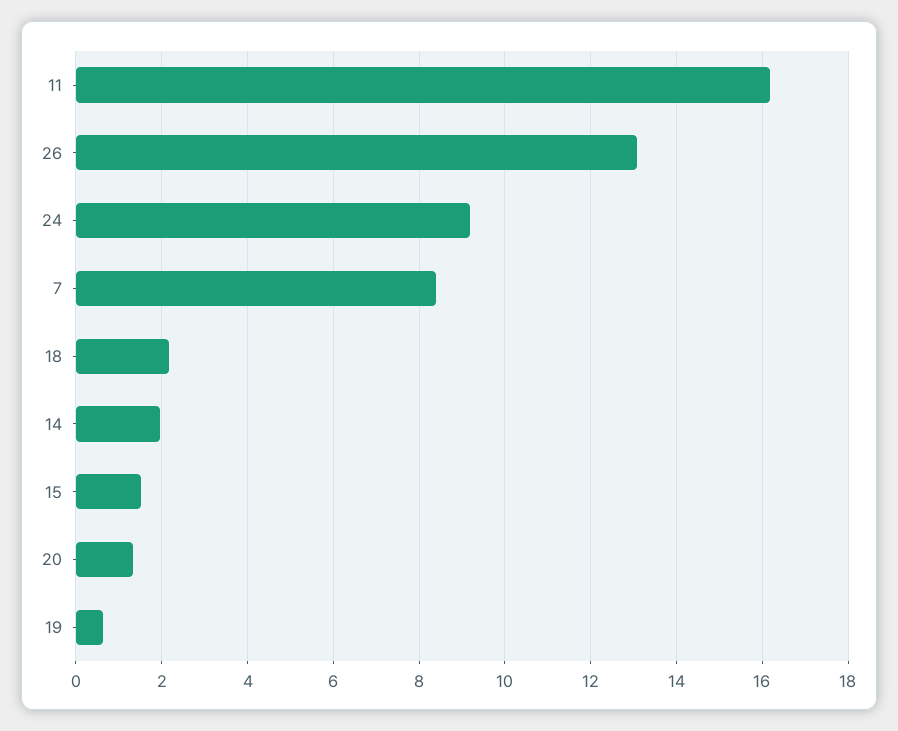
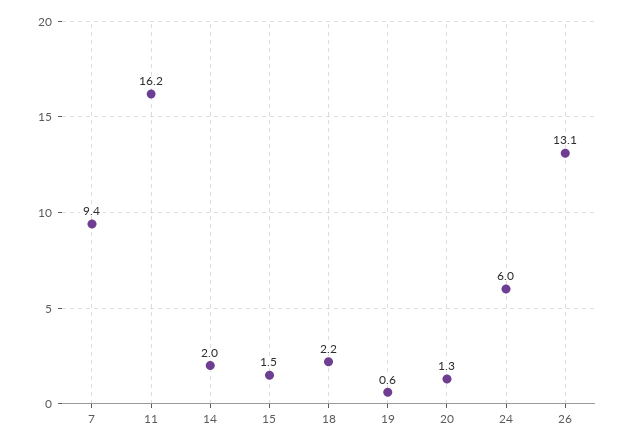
  {
    "11": 16.2,
    "26": 13.1,
-   "24": 9.2,
+   "24": 6,
-   "7": 8.4,
+   "7": 9.4,
    "18": 2.2,
    "14": 2,
    "15": 1.5,
    "20": 1.3,
    "19": 0.6
  }

